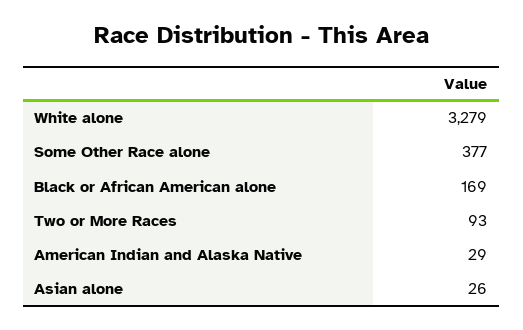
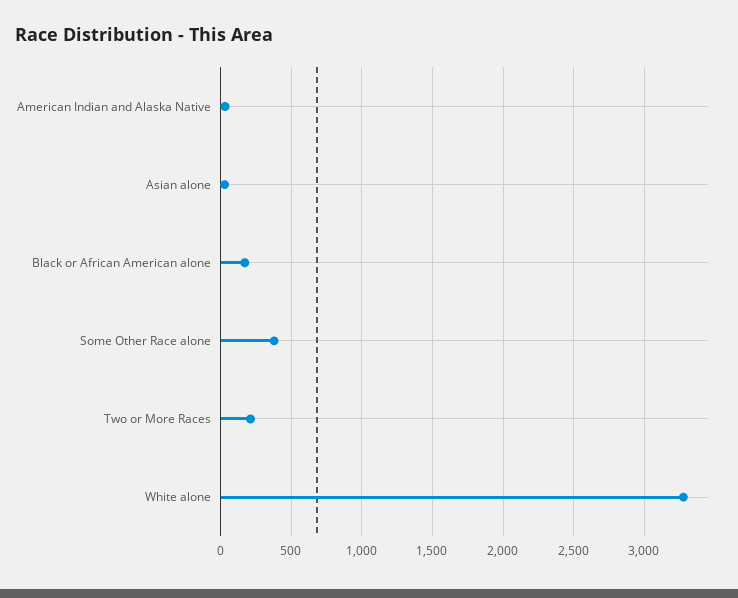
  {
    "White alone": 3279,
    "Some Other Race alone": 377,
    "Black or African American alone": 169,
-   "Two or More Races": 93,
+   "Two or More Races": 200,
    "American Indian and Alaska Native": 29,
    "Asian alone": 26
  }

